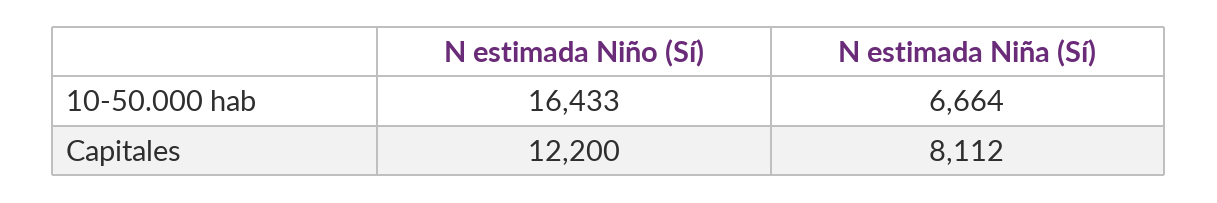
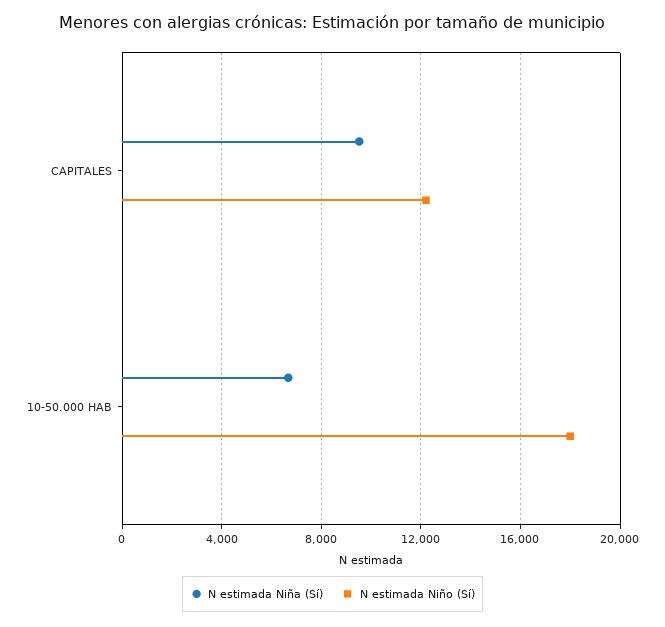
  {
    "N estimada Niño (Sí)": {
-     "10-50.000 hab": 16433,
+     "10-50.000 hab": 18000,
      "Capitales": 12200
    },
    "N estimada Niña (Sí)": {
      "10-50.000 hab": 6664,
-     "Capitales": 8112
+     "Capitales": 9500
    }
  }

